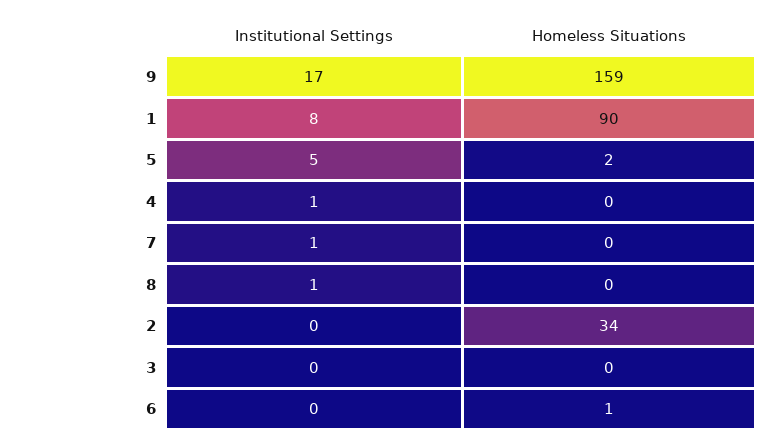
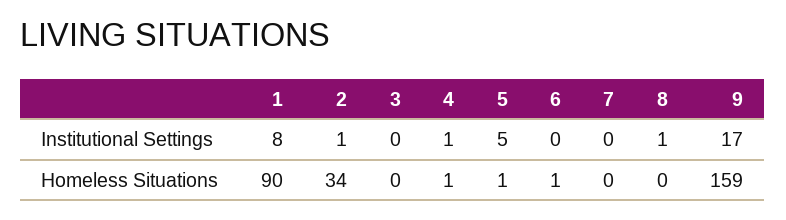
  {
    "Institutional Settings": {
      "9": 17,
      "1": 8,
      "5": 5,
      "4": 1,
-     "7": 1,
+     "7": 0,
      "8": 1,
-     "2": 0,
+     "2": 1,
      "3": 0,
      "6": 0
    },
    "Homeless Situations": {
      "9": 159,
      "1": 90,
-     "5": 2,
+     "5": 1,
-     "4": 0,
+     "4": 1,
      "7": 0,
      "8": 0,
      "2": 34,
      "3": 0,
      "6": 1
    }
  }

